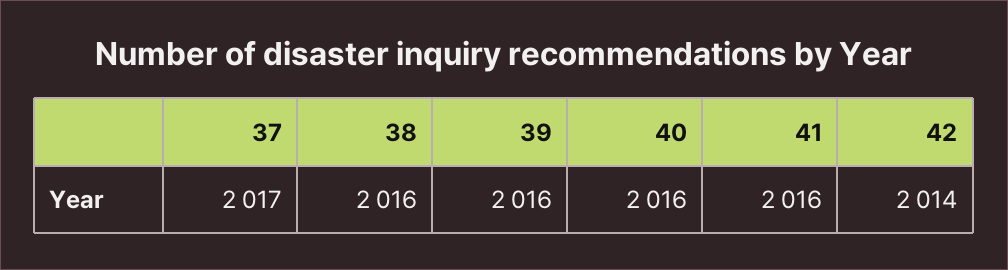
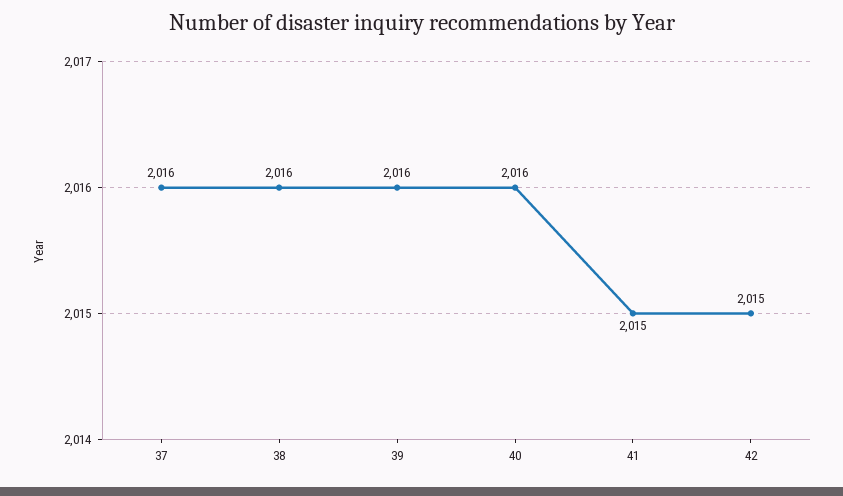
  {
-   "37": 2017,
+   "37": 2016,
    "38": 2016,
    "39": 2016,
    "40": 2016,
-   "41": 2016,
+   "41": 2015,
-   "42": 2014
+   "42": 2015
  }

